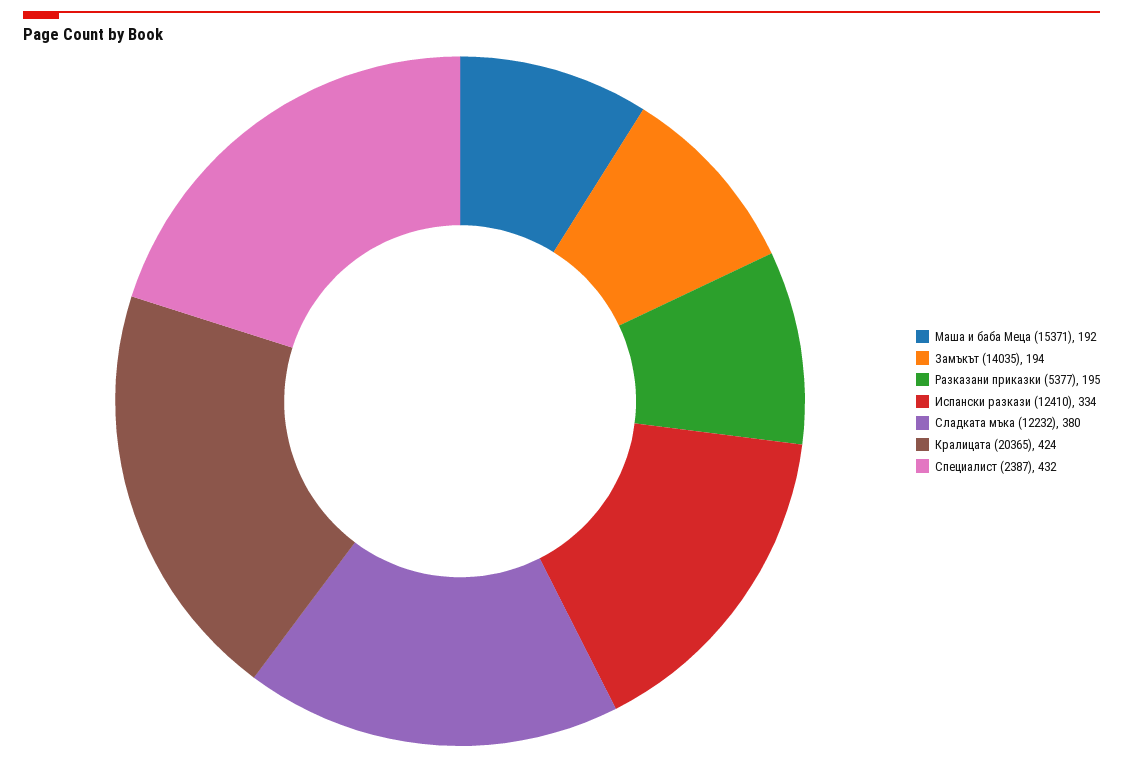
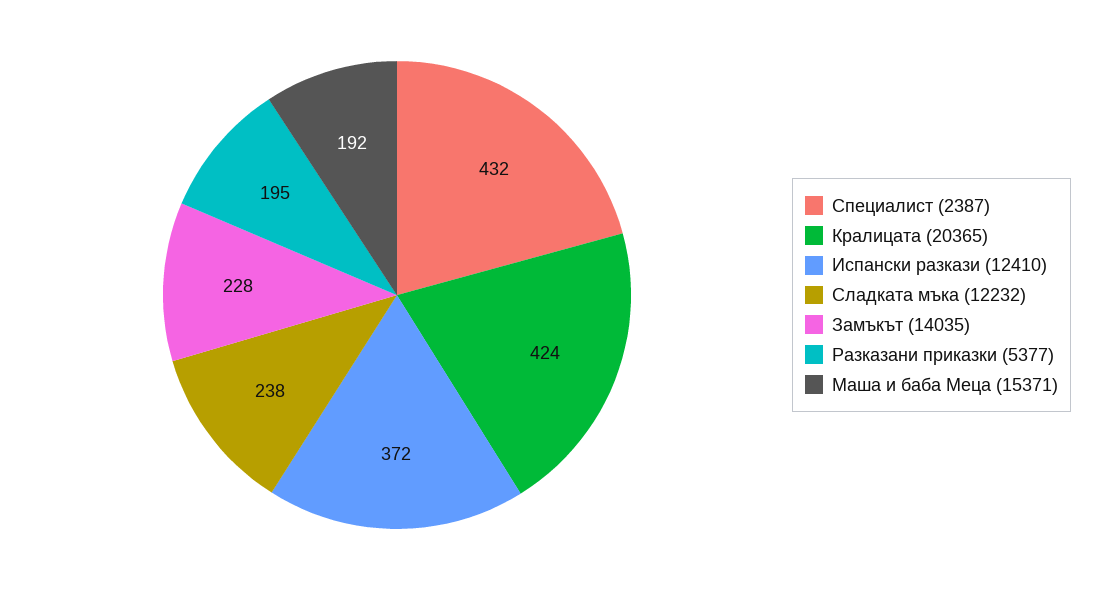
  {
    "Маша и баба Меца (15371)": 192,
-   "Замъкът (14035)": 194,
+   "Замъкът (14035)": 228,
    "Разказани приказки (5377)": 195,
-   "Испански разкази (12410)": 334,
+   "Испански разкази (12410)": 372,
-   "Сладката мъка (12232)": 380,
+   "Сладката мъка (12232)": 238,
    "Кралицата (20365)": 424,
    "Специалист (2387)": 432
  }

